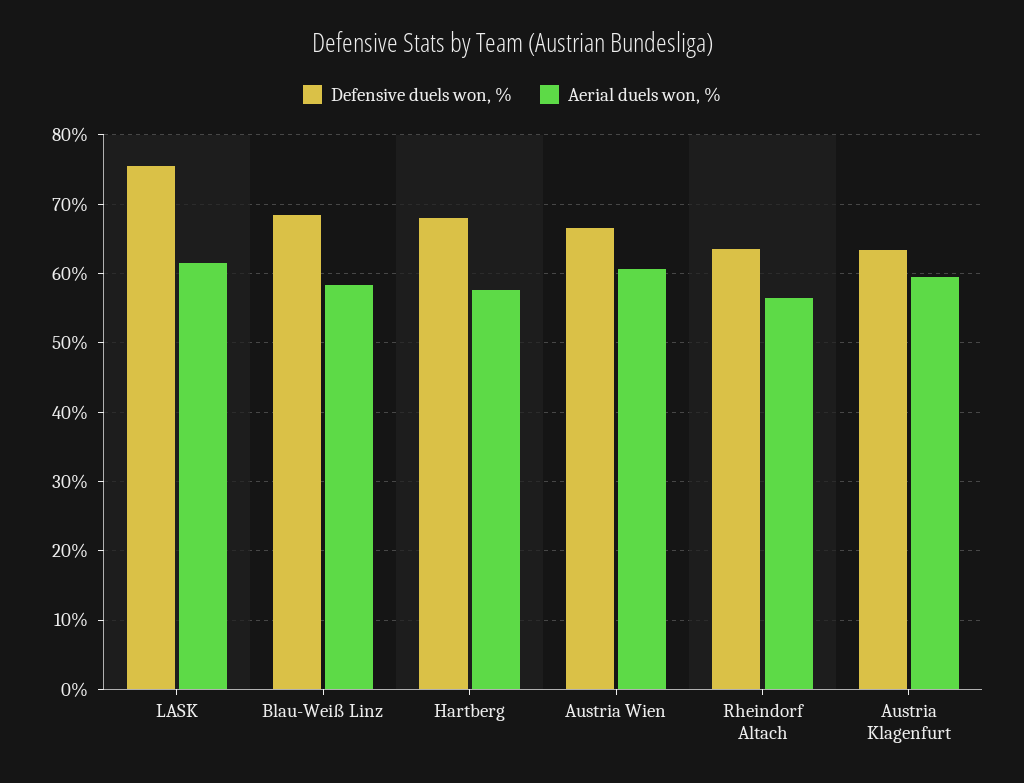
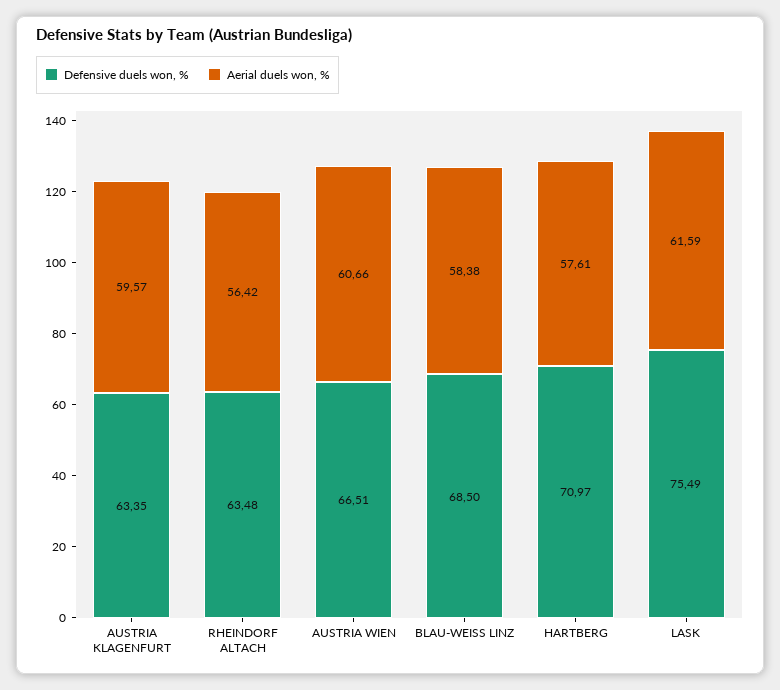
  {
    "Defensive duels won, %": {
      "LASK": 75.49,
      "Blau-Weiß Linz": 68.5,
-     "Hartberg": 68,
+     "Hartberg": 70.97,
      "Austria Wien": 66.51,
      "Rheindorf Altach": 63.48,
      "Austria Klagenfurt": 63.35
    },
    "Aerial duels won, %": {
      "LASK": 61.59,
      "Blau-Weiß Linz": 58.38,
      "Hartberg": 57.61,
      "Austria Wien": 60.66,
      "Rheindorf Altach": 56.42,
      "Austria Klagenfurt": 59.57
    }
  }

